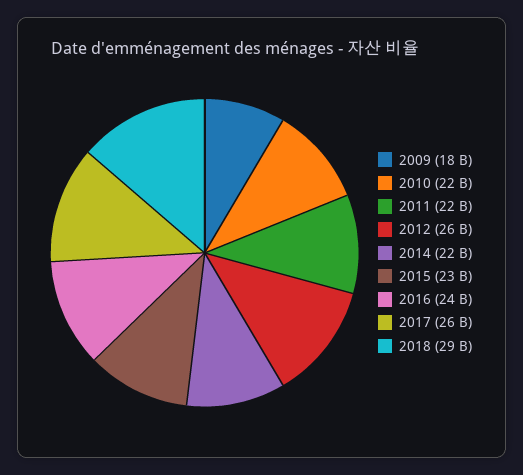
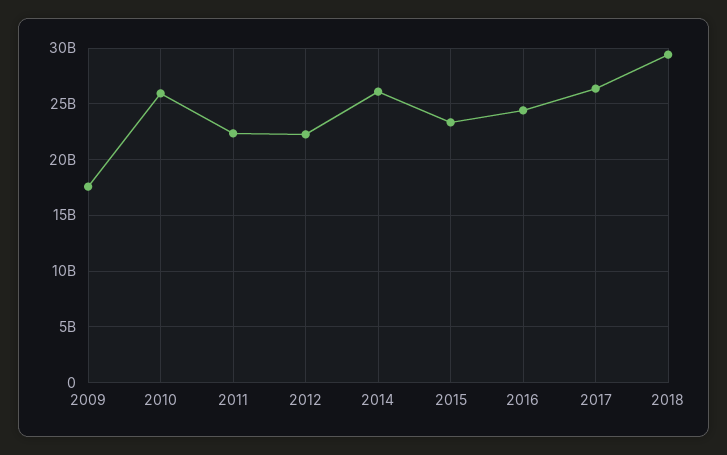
  {
    "2009": 18000000000,
-   "2010": 22000000000,
+   "2010": 26000000000,
    "2011": 22000000000,
-   "2012": 26000000000,
+   "2012": 22000000000,
-   "2014": 22000000000,
+   "2014": 26000000000,
    "2015": 23000000000,
    "2016": 24000000000,
    "2017": 26000000000,
    "2018": 29000000000
  }

